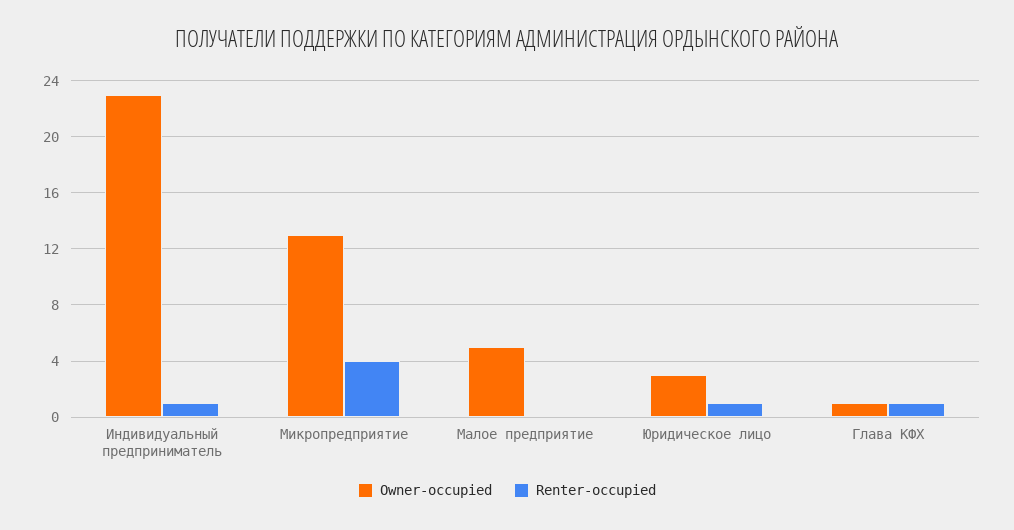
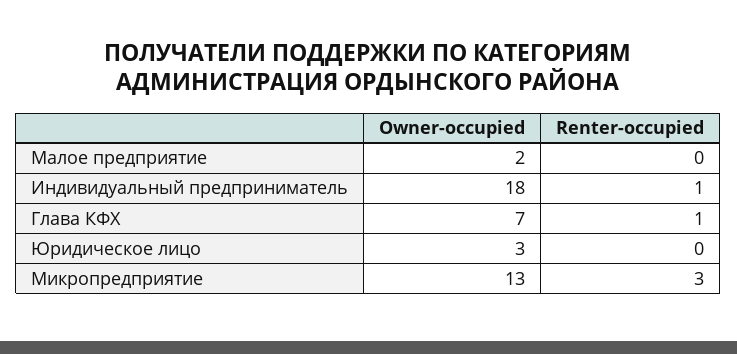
  {
    "Owner-occupied": {
-     "Индивидуальный предприниматель": 23,
+     "Индивидуальный предприниматель": 18,
      "Микропредприятие": 13,
-     "Малое предприятие": 5,
+     "Малое предприятие": 2,
      "Юридическое лицо": 3,
-     "Глава КФХ": 1
+     "Глава КФХ": 7
    },
    "Renter-occupied": {
      "Индивидуальный предприниматель": 1,
-     "Микропредприятие": 4,
+     "Микропредприятие": 3,
      "Малое предприятие": 0,
-     "Юридическое лицо": 1,
+     "Юридическое лицо": 0,
      "Глава КФХ": 1
    }
  }

